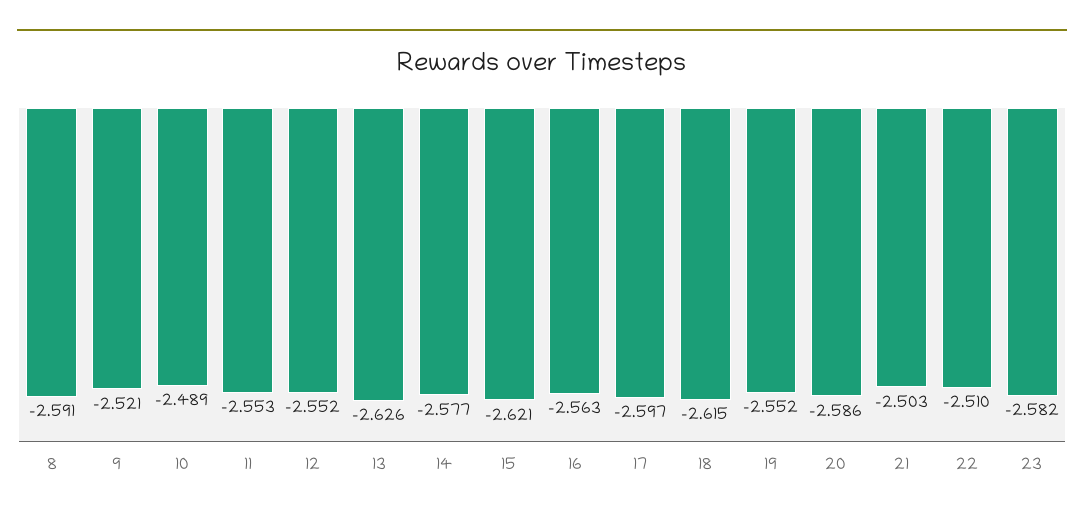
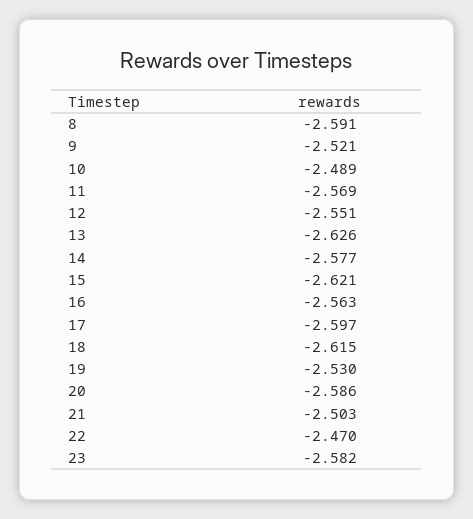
  {
    "8": -2.591,
    "9": -2.521,
    "10": -2.489,
-   "11": -2.553,
+   "11": -2.569,
-   "12": -2.552,
+   "12": -2.551,
    "13": -2.626,
    "14": -2.577,
    "15": -2.621,
    "16": -2.563,
    "17": -2.597,
    "18": -2.615,
-   "19": -2.552,
+   "19": -2.53,
    "20": -2.586,
    "21": -2.503,
-   "22": -2.51,
+   "22": -2.47,
    "23": -2.582
  }

